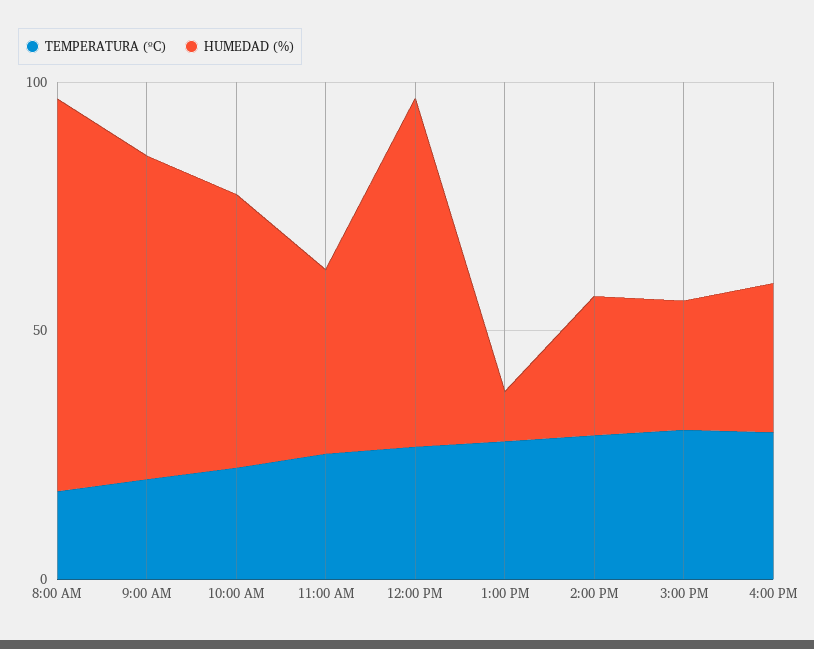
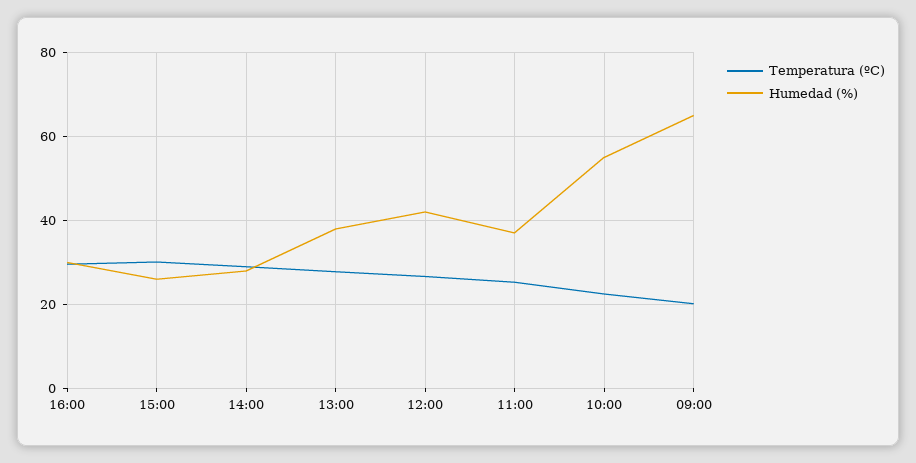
  {
    "TEMPERATURA (ºC)": {
-     "8:00 AM": 20,
      "9:00 AM": 20,
      "10:00 AM": 22,
      "11:00 AM": 26,
      "12:00 PM": 26,
      "1:00 PM": 28,
      "2:00 PM": 30,
      "3:00 PM": 30,
      "4:00 PM": 30
    },
    "HUMEDAD (%)": {
-     "8:00 AM": 80,
      "9:00 AM": 66,
      "10:00 AM": 56,
      "11:00 AM": 38,
-     "12:00 PM": 70,
+     "12:00 PM": 42,
-     "1:00 PM": 10,
+     "1:00 PM": 38,
      "2:00 PM": 28,
      "3:00 PM": 26,
      "4:00 PM": 30
    }
  }

